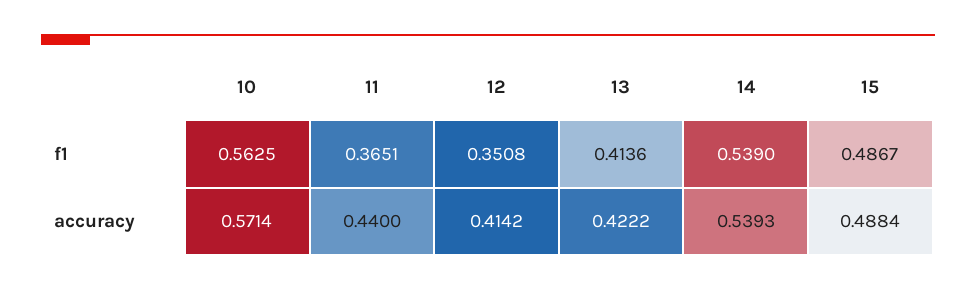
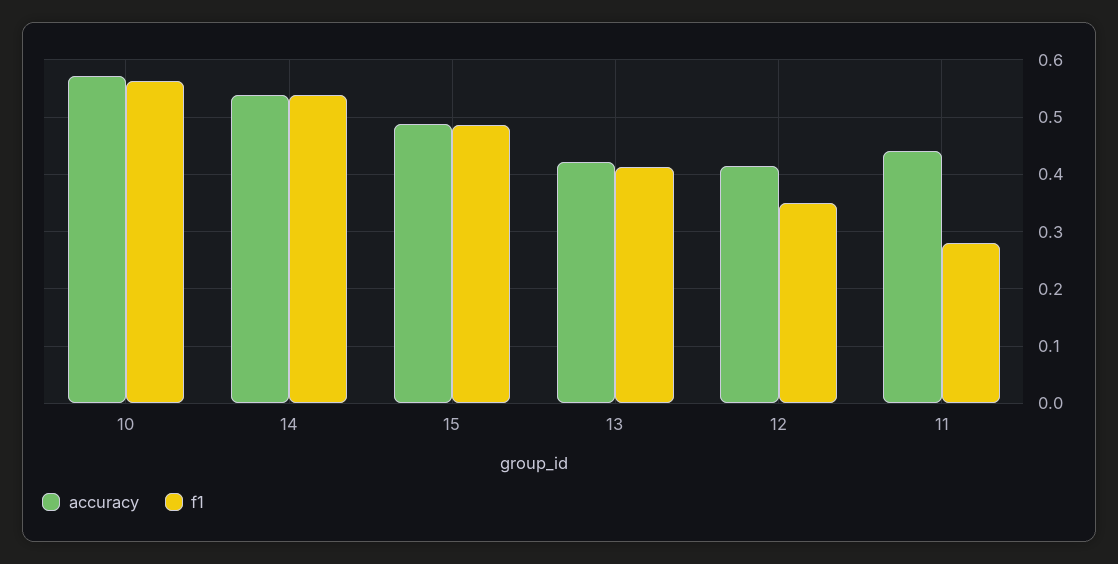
  {
    "f1": {
      "10": 0.5625,
-     "11": 0.3651,
+     "11": 0.28,
      "12": 0.3508,
      "13": 0.4136,
      "14": 0.539,
      "15": 0.4867
    },
    "accuracy": {
      "10": 0.5714,
      "11": 0.44,
      "12": 0.4142,
      "13": 0.4222,
      "14": 0.5393,
      "15": 0.4884
    }
  }

